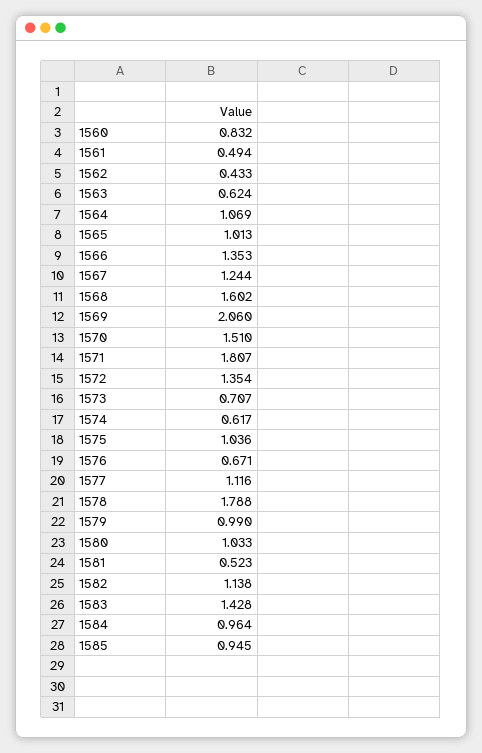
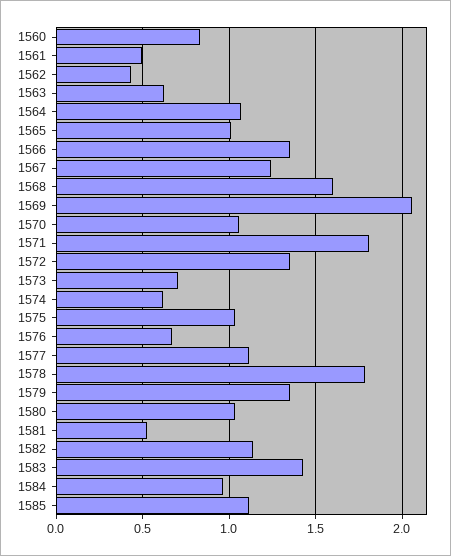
  {
    "1560": 0.832,
    "1561": 0.494,
    "1562": 0.433,
    "1563": 0.624,
    "1564": 1.069,
    "1565": 1.013,
    "1566": 1.353,
    "1567": 1.244,
    "1568": 1.602,
    "1569": 2.06,
-   "1570": 1.51,
+   "1570": 1.05,
    "1571": 1.807,
    "1572": 1.354,
    "1573": 0.707,
    "1574": 0.617,
    "1575": 1.036,
    "1576": 0.671,
    "1577": 1.116,
    "1578": 1.788,
-   "1579": 0.99,
+   "1579": 1.35,
    "1580": 1.033,
    "1581": 0.523,
    "1582": 1.138,
    "1583": 1.428,
    "1584": 0.964,
-   "1585": 0.945
+   "1585": 1.1
  }

